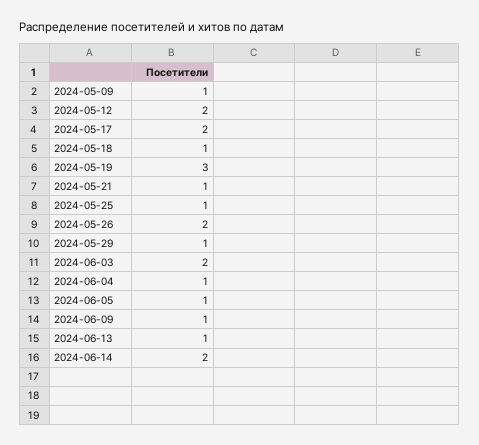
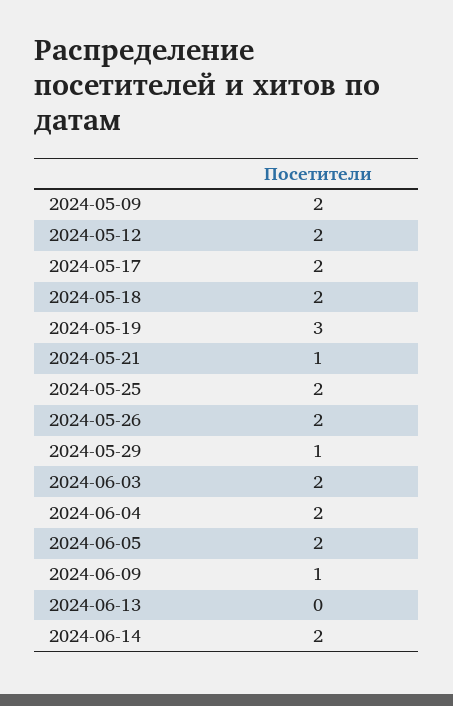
  {
-   "2024-05-09": 1,
+   "2024-05-09": 2,
    "2024-05-12": 2,
    "2024-05-17": 2,
-   "2024-05-18": 1,
+   "2024-05-18": 2,
    "2024-05-19": 3,
    "2024-05-21": 1,
-   "2024-05-25": 1,
+   "2024-05-25": 2,
    "2024-05-26": 2,
    "2024-05-29": 1,
    "2024-06-03": 2,
-   "2024-06-04": 1,
+   "2024-06-04": 2,
-   "2024-06-05": 1,
+   "2024-06-05": 2,
    "2024-06-09": 1,
-   "2024-06-13": 1,
+   "2024-06-13": 0,
    "2024-06-14": 2
  }

